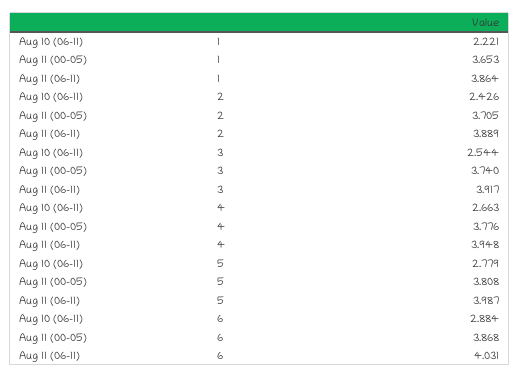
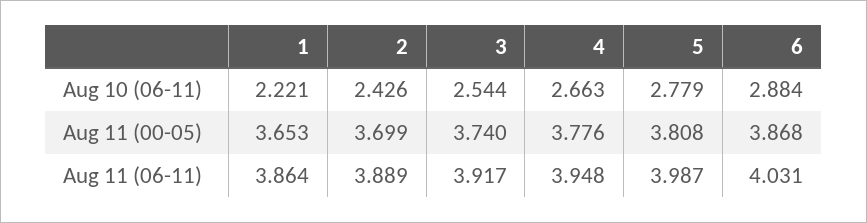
  {
    "Aug 10 (06-11)": {
      "1": 2.221,
      "2": 2.426,
      "3": 2.544,
      "4": 2.663,
      "5": 2.779,
      "6": 2.884
    },
    "Aug 11 (00-05)": {
      "1": 3.653,
-     "2": 3.705,
+     "2": 3.699,
      "3": 3.74,
      "4": 3.776,
      "5": 3.808,
      "6": 3.868
    },
    "Aug 11 (06-11)": {
      "1": 3.864,
      "2": 3.889,
      "3": 3.917,
      "4": 3.948,
      "5": 3.987,
      "6": 4.031
    }
  }

